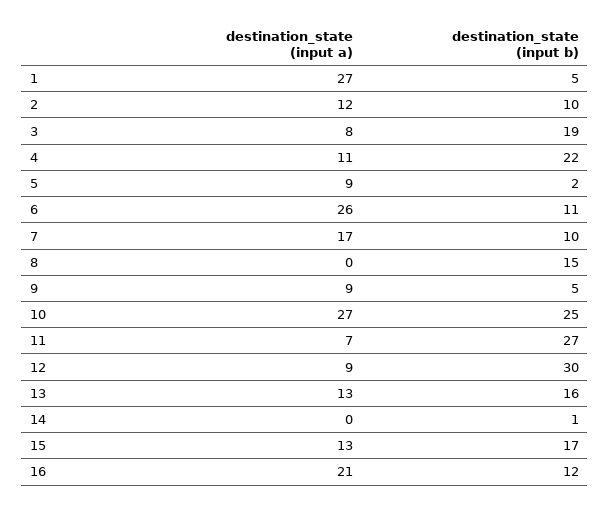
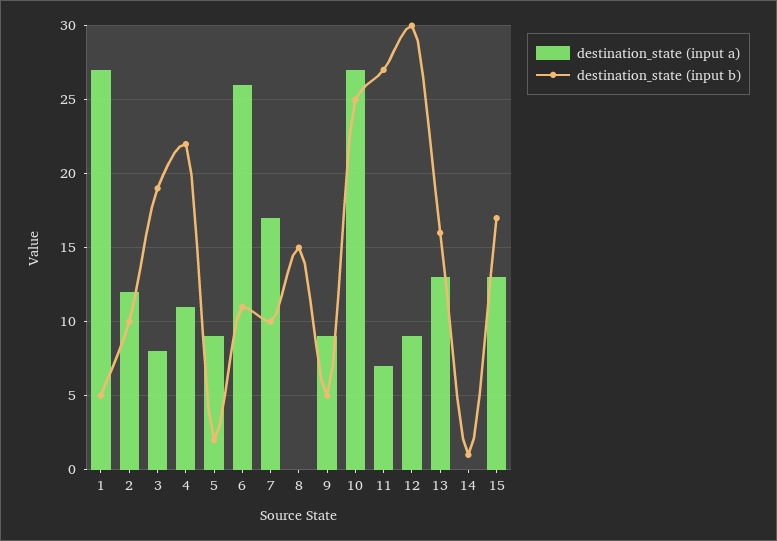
  {
    "destination_state (input a)": {
      "1": 27,
      "2": 12,
      "3": 8,
      "4": 11,
      "5": 9,
      "6": 26,
      "7": 17,
      "8": 0,
      "9": 9,
      "10": 27,
      "11": 7,
      "12": 9,
      "13": 13,
      "14": 0,
-     "15": 13,
+     "15": 13
-     "16": 21
    },
    "destination_state (input b)": {
      "1": 5,
      "2": 10,
      "3": 19,
      "4": 22,
      "5": 2,
      "6": 11,
      "7": 10,
      "8": 15,
      "9": 5,
      "10": 25,
      "11": 27,
      "12": 30,
      "13": 16,
      "14": 1,
-     "15": 17,
+     "15": 17
-     "16": 12
    }
  }

